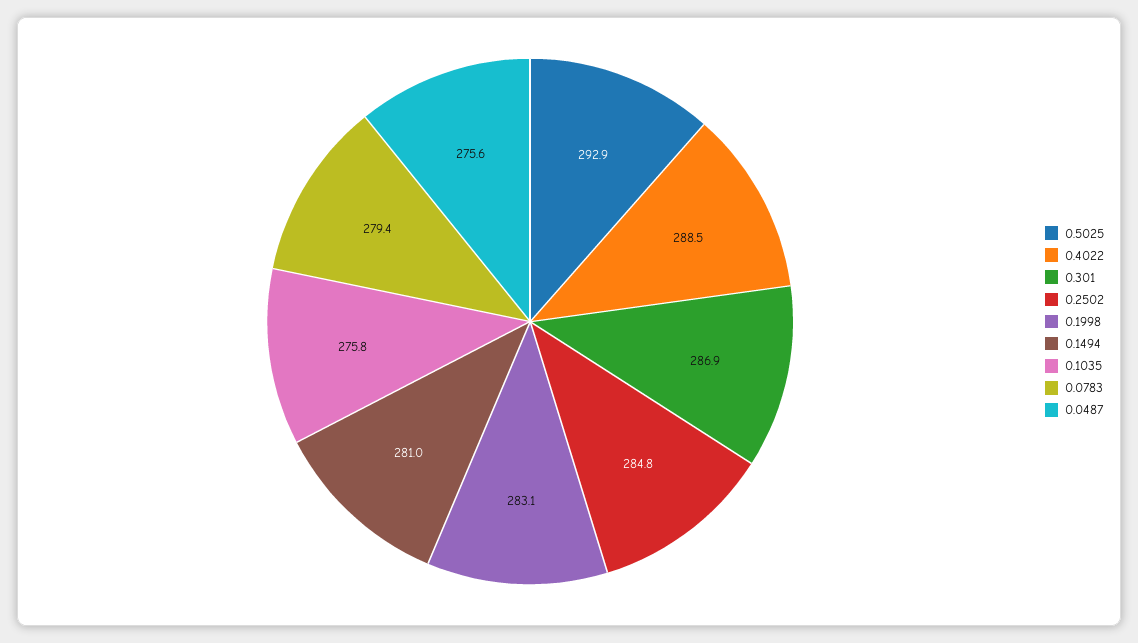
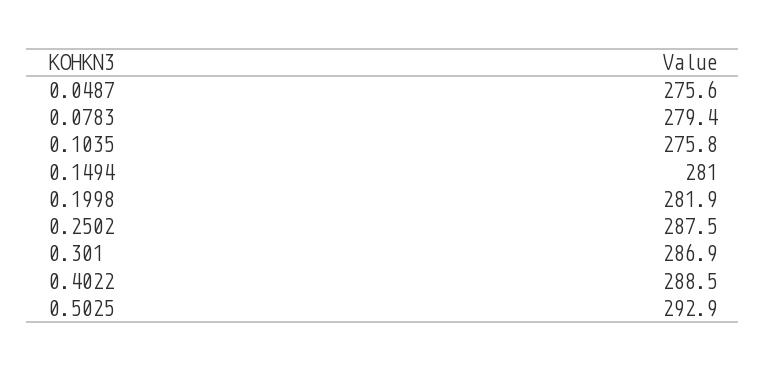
  {
    "0.5025": 292.9,
    "0.4022": 288.5,
    "0.301": 286.9,
-   "0.2502": 284.8,
+   "0.2502": 287.5,
-   "0.1998": 283.1,
+   "0.1998": 281.9,
    "0.1494": 281,
    "0.1035": 275.8,
    "0.0783": 279.4,
    "0.0487": 275.6
  }

